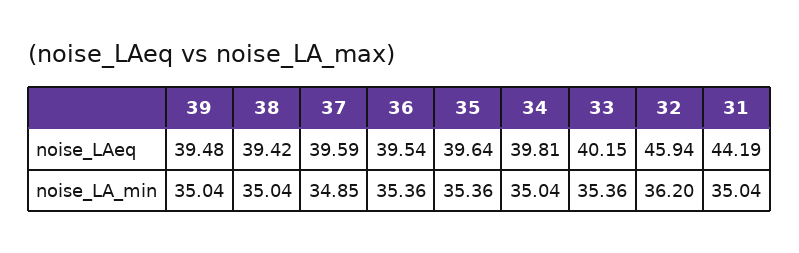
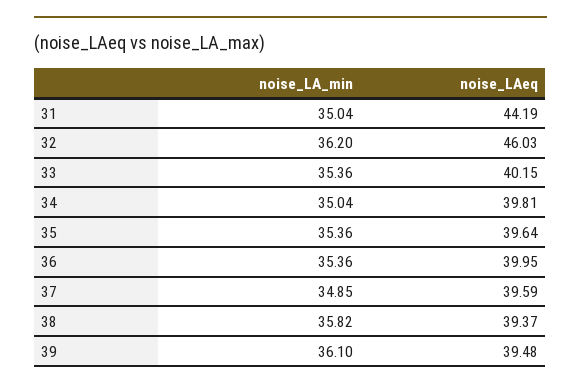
  {
    "39": {
      "noise_LAeq": 39.48,
-     "noise_LA_min": 35.04
+     "noise_LA_min": 36.1
    },
    "38": {
-     "noise_LAeq": 39.42,
+     "noise_LAeq": 39.37,
-     "noise_LA_min": 35.04
+     "noise_LA_min": 35.82
    },
    "37": {
      "noise_LAeq": 39.59,
      "noise_LA_min": 34.85
    },
    "36": {
-     "noise_LAeq": 39.54,
+     "noise_LAeq": 39.95,
      "noise_LA_min": 35.36
    },
    "35": {
      "noise_LAeq": 39.64,
      "noise_LA_min": 35.36
    },
    "34": {
      "noise_LAeq": 39.81,
      "noise_LA_min": 35.04
    },
    "33": {
      "noise_LAeq": 40.15,
      "noise_LA_min": 35.36
    },
    "32": {
-     "noise_LAeq": 45.94,
+     "noise_LAeq": 46.03,
      "noise_LA_min": 36.2
    },
    "31": {
      "noise_LAeq": 44.19,
      "noise_LA_min": 35.04
    }
  }

